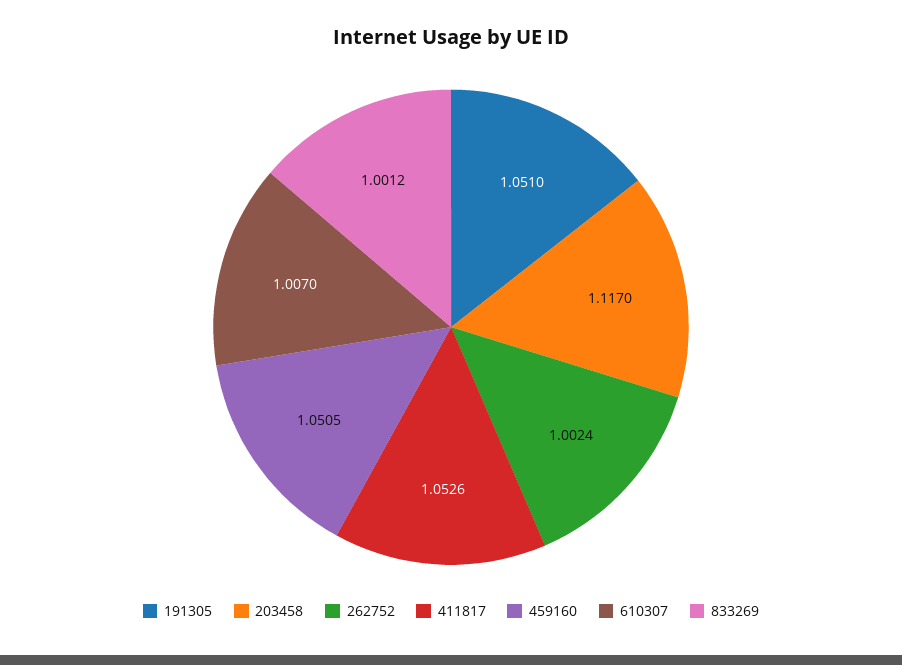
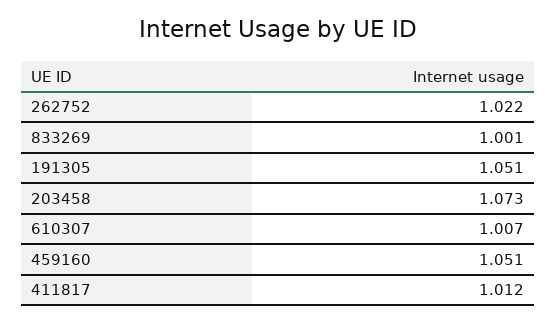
  {
    "191305": 1.051,
-   "203458": 1.117,
+   "203458": 1.073,
-   "262752": 1.0024,
+   "262752": 1.022,
-   "411817": 1.0526,
+   "411817": 1.012,
    "459160": 1.0505,
    "610307": 1.007,
    "833269": 1.0012
  }

